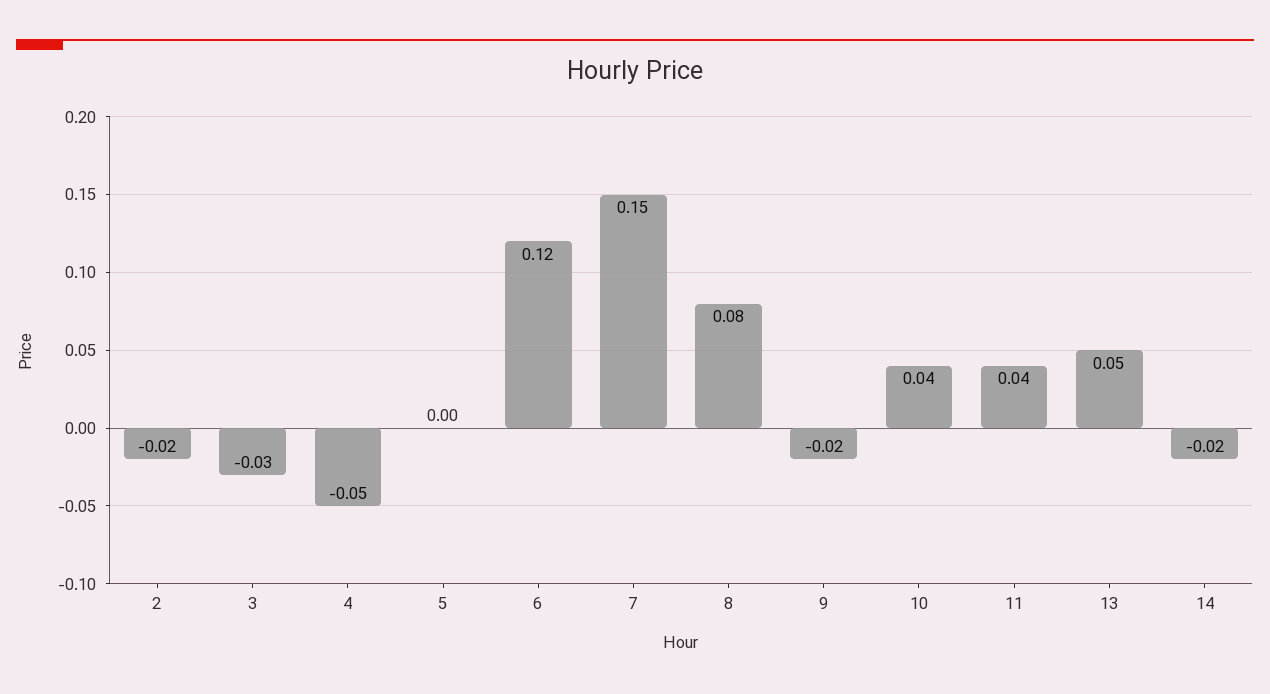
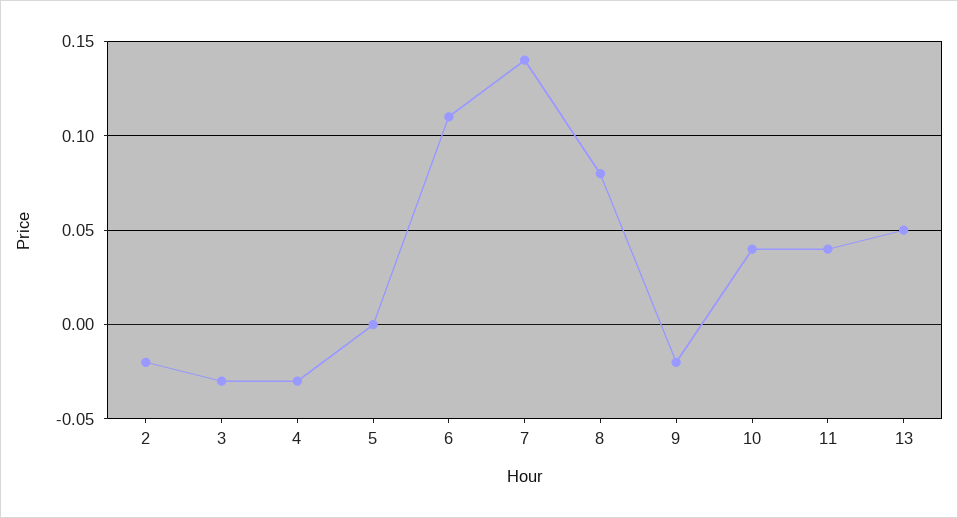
  {
    "2": -0.02,
    "3": -0.03,
-   "4": -0.05,
+   "4": -0.03,
    "5": 0,
-   "6": 0.12,
+   "6": 0.11,
-   "7": 0.15,
+   "7": 0.14,
    "8": 0.08,
    "9": -0.02,
    "10": 0.04,
    "11": 0.04,
-   "13": 0.05,
+   "13": 0.05
-   "14": -0.02
  }

